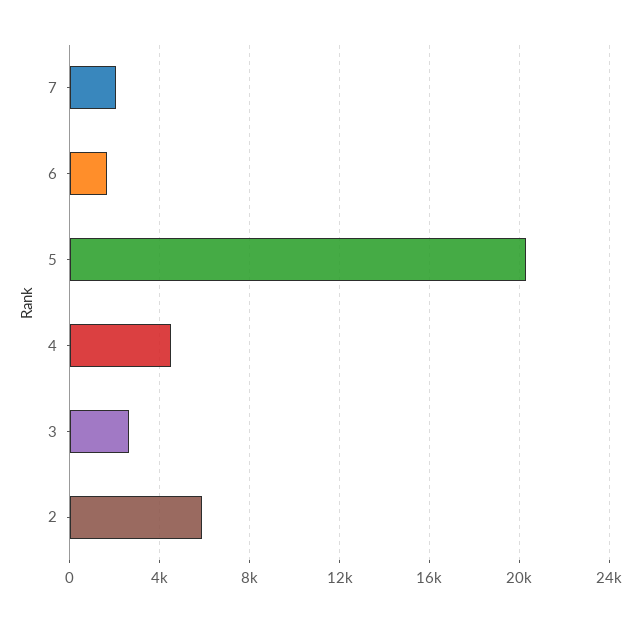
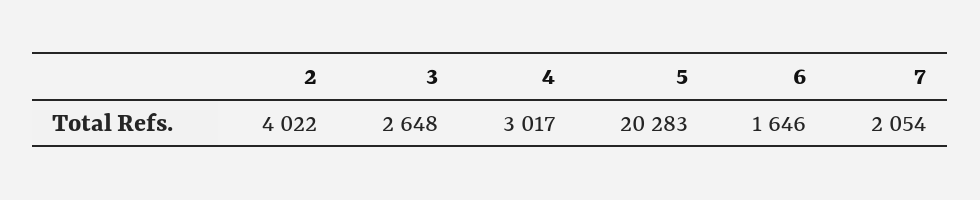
  {
    "7": 2054,
    "6": 1646,
    "5": 20283,
-   "4": 4500,
+   "4": 3017,
    "3": 2648,
-   "2": 6000
+   "2": 4022
  }

